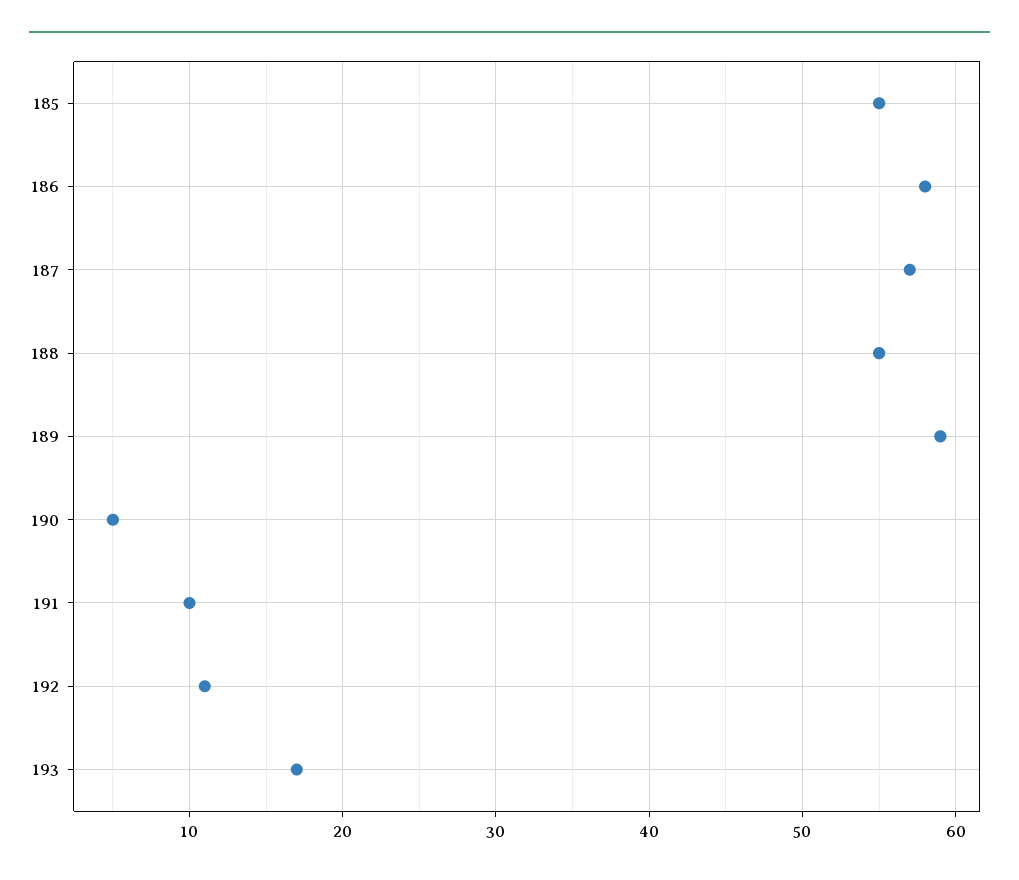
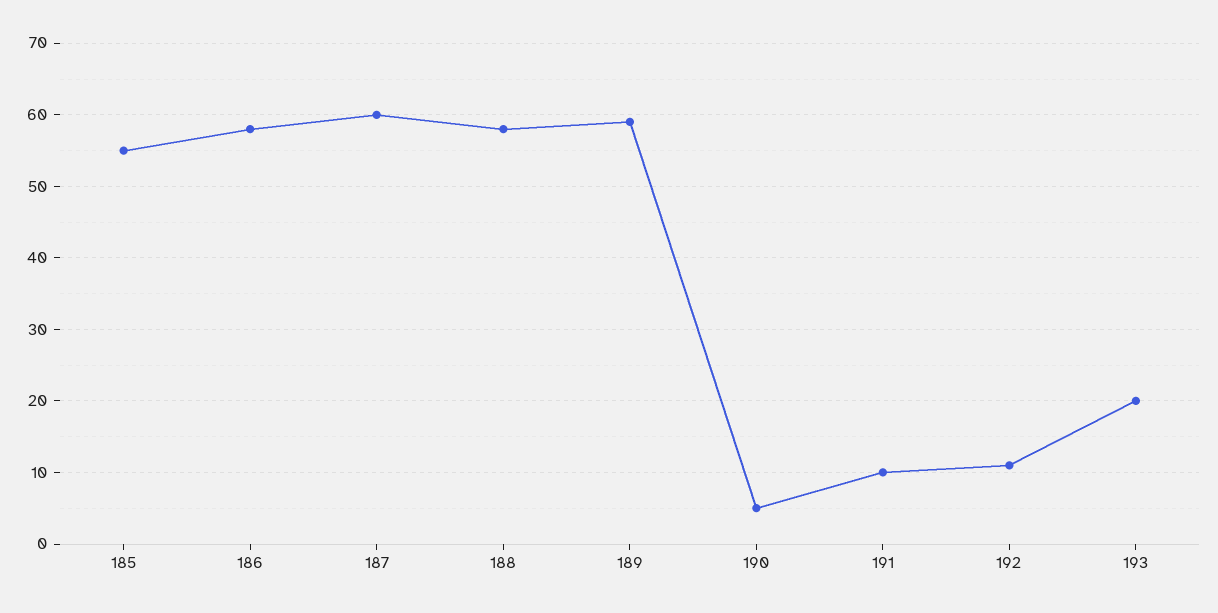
  {
    "185": 55,
    "186": 58,
-   "187": 57,
+   "187": 60,
-   "188": 55,
+   "188": 58,
    "189": 59,
    "190": 5,
    "191": 10,
    "192": 11,
-   "193": 17
+   "193": 20
  }

